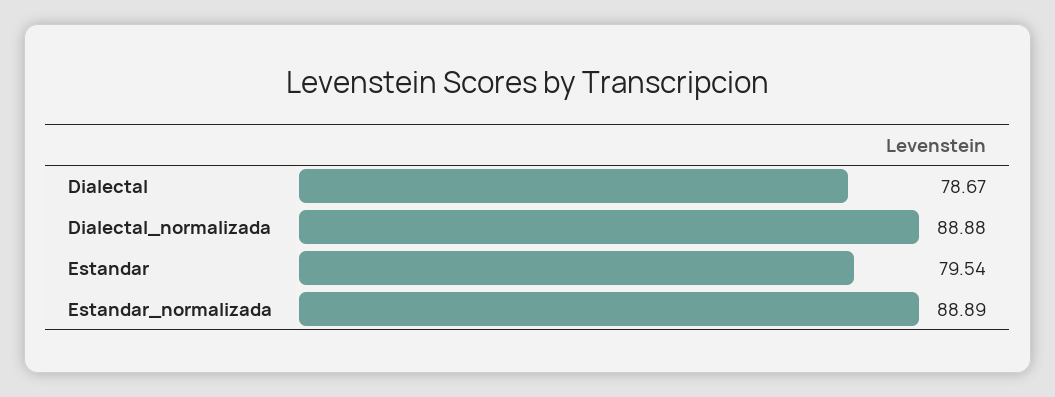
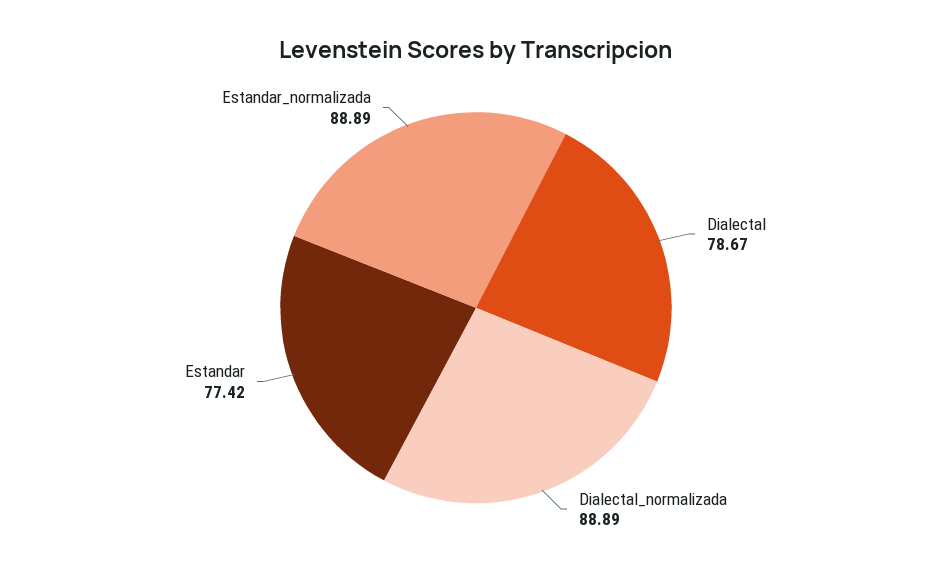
  {
    "Dialectal": 78.67,
-   "Dialectal_normalizada": 88.88,
+   "Dialectal_normalizada": 88.89,
-   "Estandar": 79.54,
+   "Estandar": 77.42,
    "Estandar_normalizada": 88.89
  }

